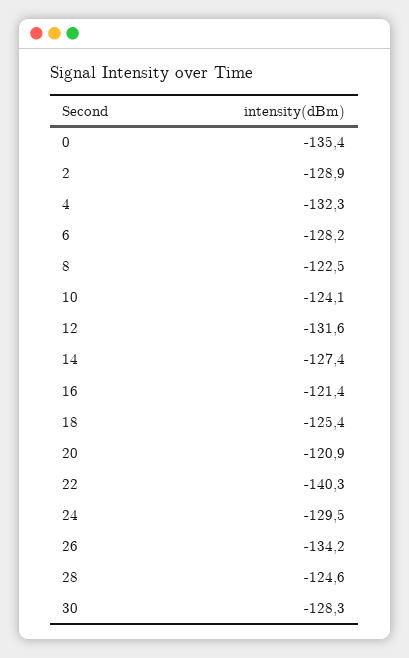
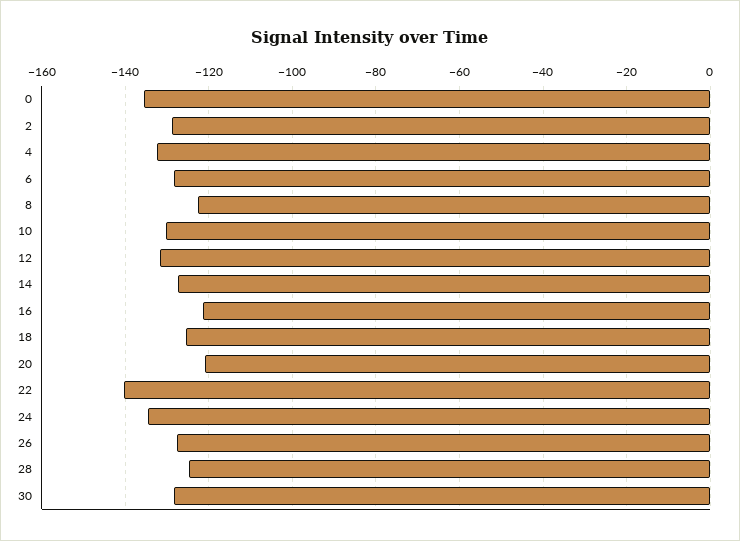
  {
    "0": -135.4,
    "2": -128.9,
    "4": -132.3,
    "6": -128.2,
    "8": -122.5,
-   "10": -124.1,
+   "10": -130,
    "12": -131.6,
    "14": -127.4,
    "16": -121.4,
    "18": -125.4,
    "20": -120.9,
    "22": -140.3,
-   "24": -129.5,
+   "24": -134,
-   "26": -134.2,
+   "26": -128,
    "28": -124.6,
    "30": -128.3
  }

